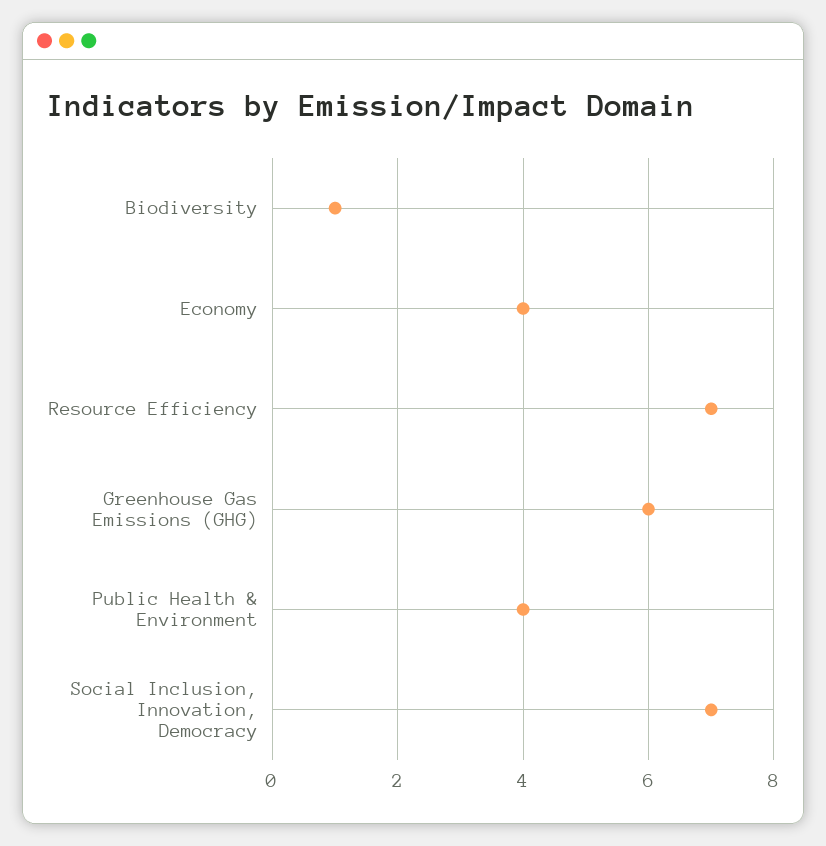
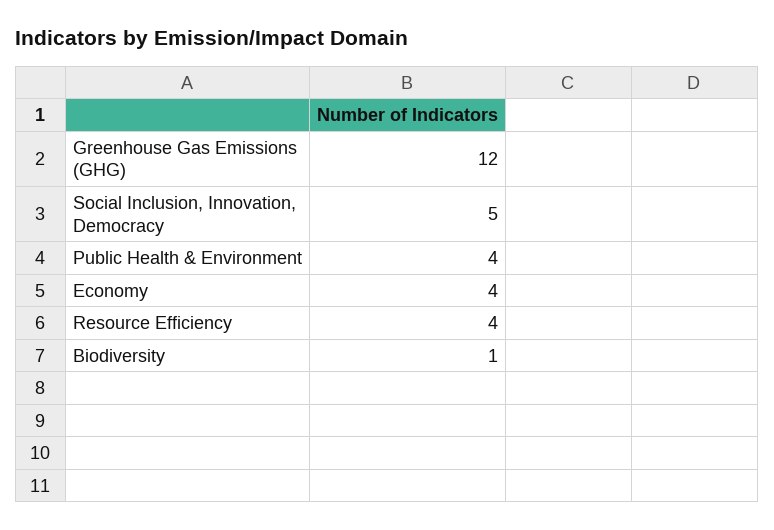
  {
    "Biodiversity": 1,
    "Economy": 4,
-   "Resource Efficiency": 7,
+   "Resource Efficiency": 4,
-   "Greenhouse Gas Emissions (GHG)": 6,
+   "Greenhouse Gas Emissions (GHG)": 12,
    "Public Health & Environment": 4,
-   "Social Inclusion, Innovation, Democracy": 7
+   "Social Inclusion, Innovation, Democracy": 5
  }

